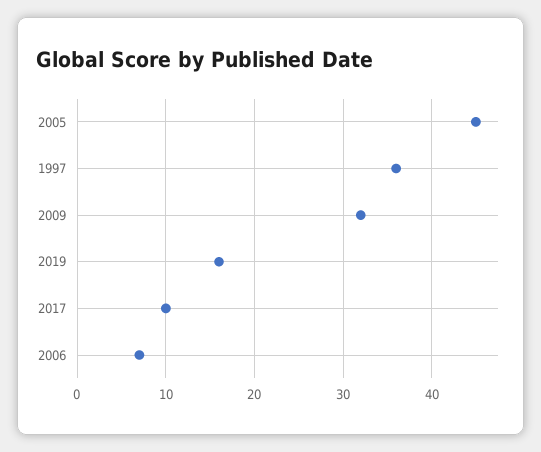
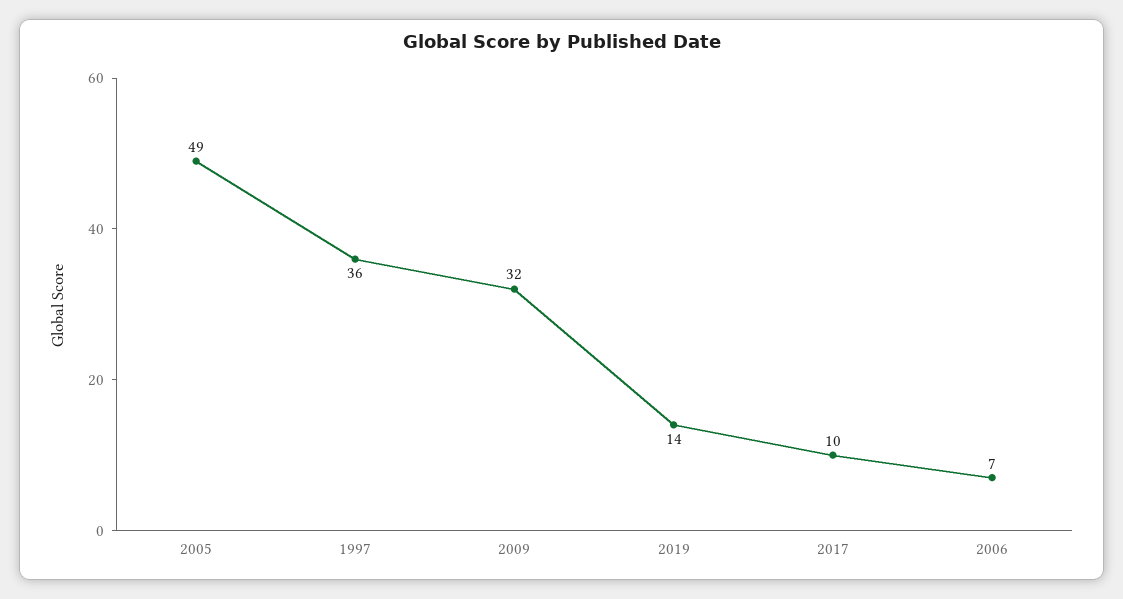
  {
-   "2005": 45,
+   "2005": 49,
    "1997": 36,
    "2009": 32,
-   "2019": 16,
+   "2019": 14,
    "2017": 10,
    "2006": 7
  }

